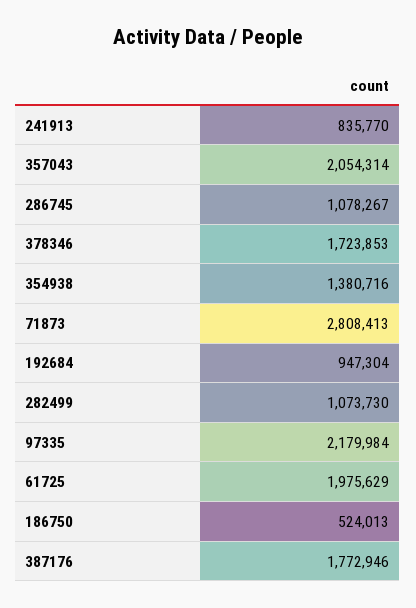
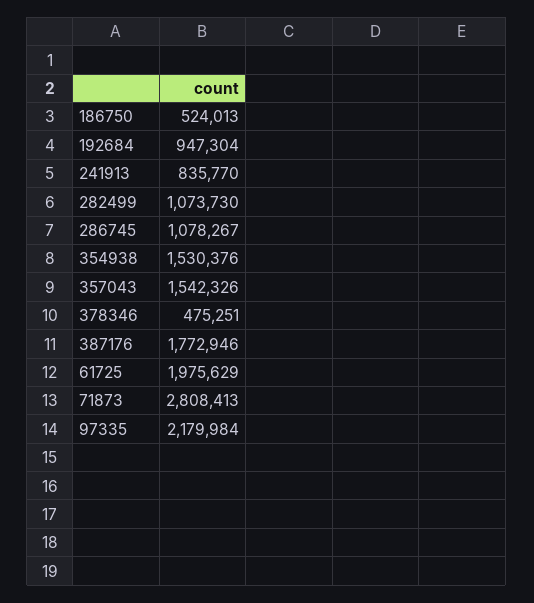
  {
    "241913": 835770,
-   "357043": 2054314,
+   "357043": 1542326,
    "286745": 1078267,
-   "378346": 1723853,
+   "378346": 475251,
-   "354938": 1380716,
+   "354938": 1530376,
    "71873": 2808413,
    "192684": 947304,
    "282499": 1073730,
    "97335": 2179984,
    "61725": 1975629,
    "186750": 524013,
    "387176": 1772946
  }

